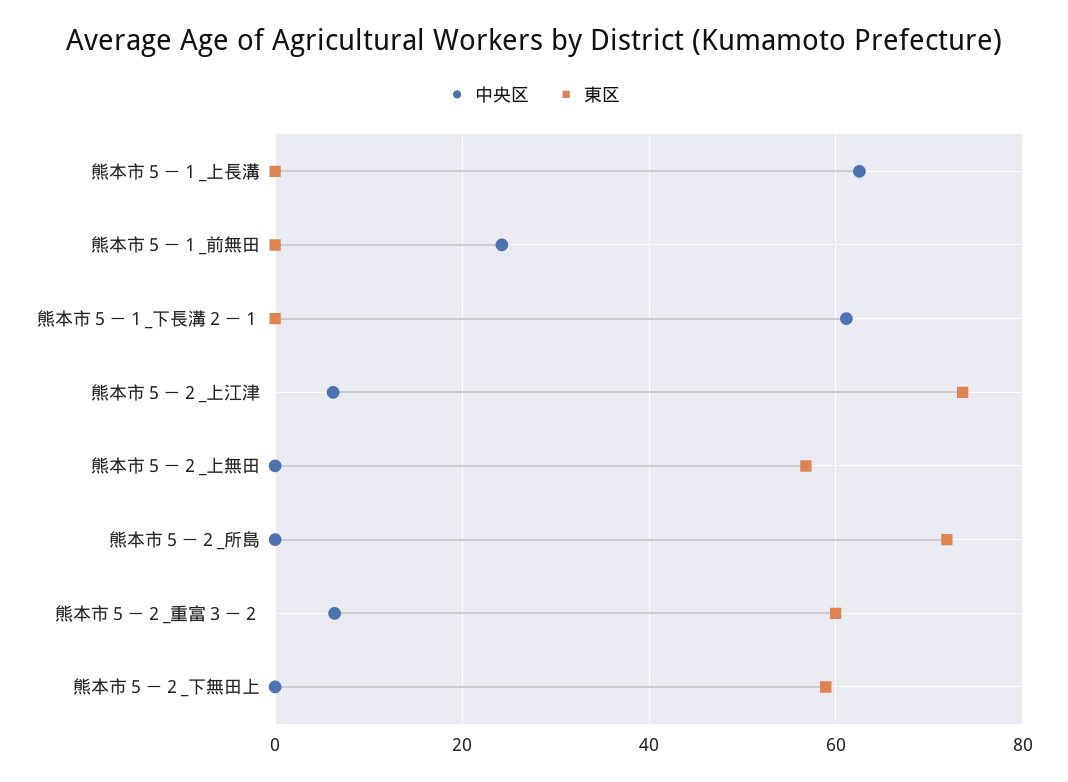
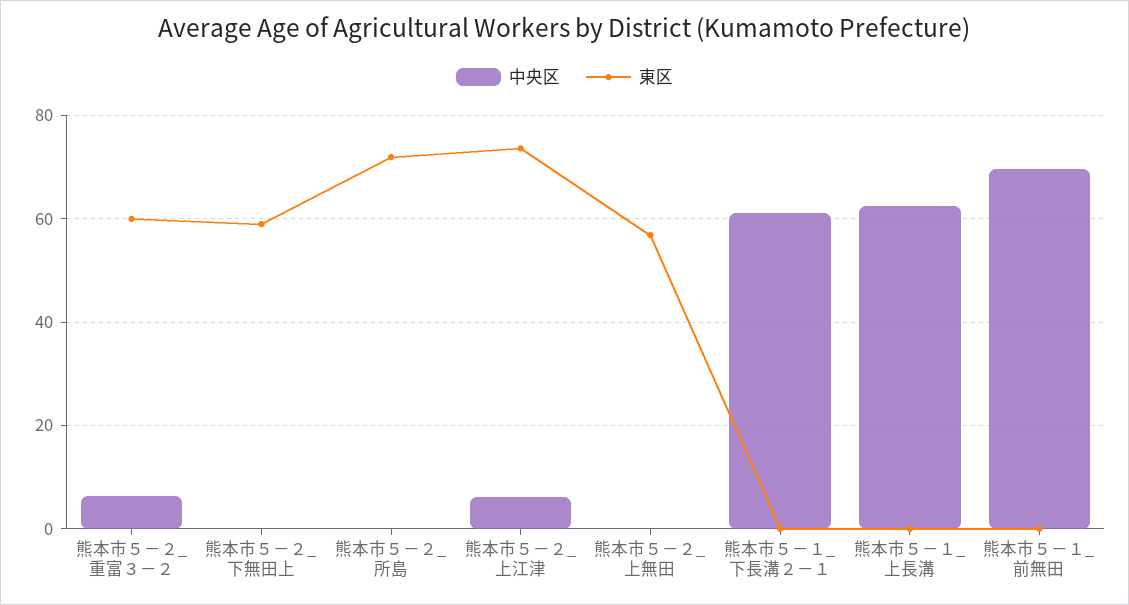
  {
    "中央区": {
      "熊本市５－１_上長溝": 62,
-     "熊本市５－１_前無田": 24,
+     "熊本市５－１_前無田": 70,
      "熊本市５－１_下長溝２－１": 62,
      "熊本市５－２_上江津": 6,
      "熊本市５－２_上無田": 0,
      "熊本市５－２_所島": 0,
      "熊本市５－２_重富３－２": 6,
      "熊本市５－２_下無田上": 0
    },
    "東区": {
      "熊本市５－１_上長溝": 0,
      "熊本市５－１_前無田": 0,
      "熊本市５－１_下長溝２－１": 0,
      "熊本市５－２_上江津": 74,
      "熊本市５－２_上無田": 56,
      "熊本市５－２_所島": 72,
      "熊本市５－２_重富３－２": 60,
      "熊本市５－２_下無田上": 58
    }
  }

